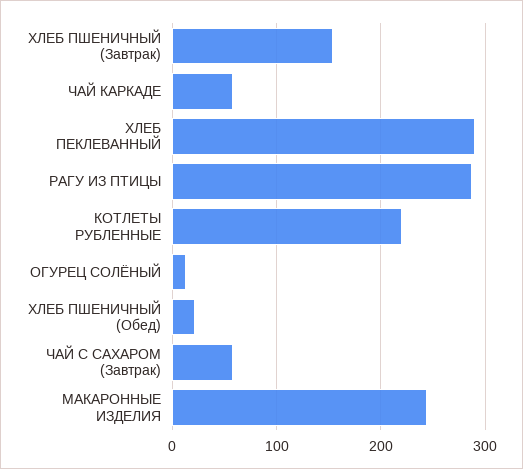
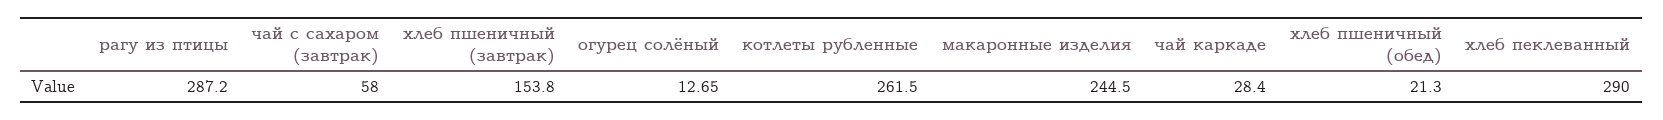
  {
    "ХЛЕБ ПШЕНИЧНЫЙ (Завтрак)": 153.8,
-   "ЧАЙ КАРКАДЕ": 60,
+   "ЧАЙ КАРКАДЕ": 28.4,
    "ХЛЕБ ПЕКЛЕВАННЫЙ": 290,
    "РАГУ ИЗ ПТИЦЫ": 287.2,
-   "КОТЛЕТЫ РУБЛЕННЫЕ": 220,
+   "КОТЛЕТЫ РУБЛЕННЫЕ": 261.5,
    "ОГУРЕЦ СОЛЁНЫЙ": 12.65,
    "ХЛЕБ ПШЕНИЧНЫЙ (Обед)": 21.3,
    "ЧАЙ С САХАРОМ (Завтрак)": 58,
    "МАКАРОННЫЕ ИЗДЕЛИЯ": 244.5
  }

